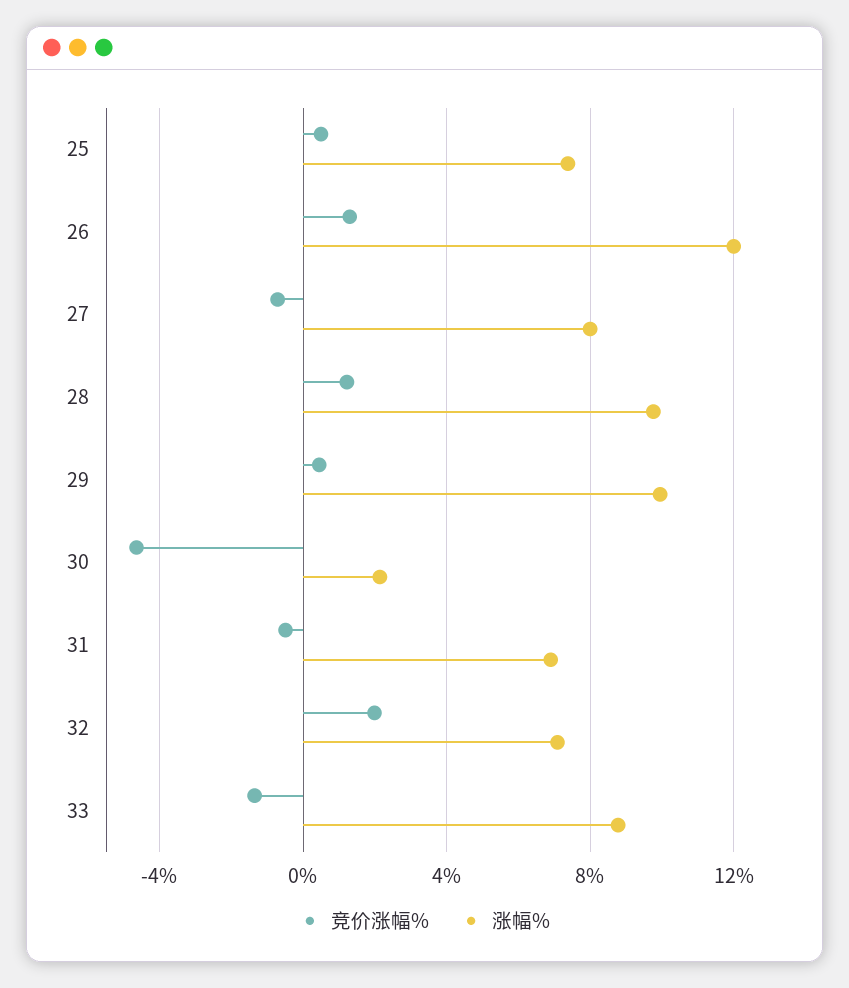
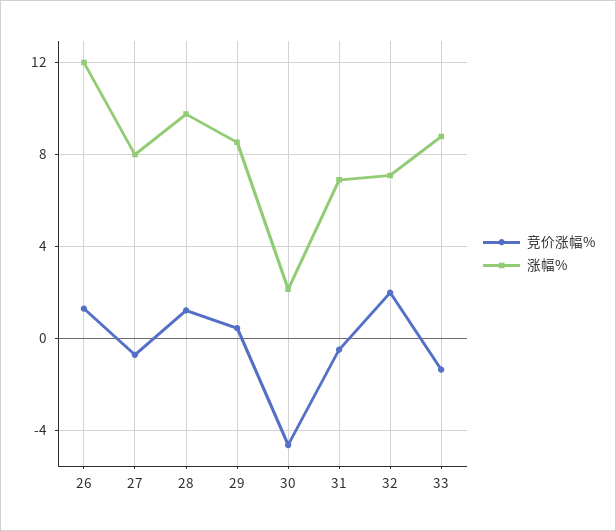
  {
    "竞价涨幅%": {
-     "25": 0.5,
      "26": 1.5,
      "27": -0.5,
      "28": 1,
      "29": 0.5,
      "30": -4.5,
      "31": -0.5,
      "32": 2,
      "33": -1.5
    },
    "涨幅%": {
-     "25": 7.5,
      "26": 12,
      "27": 8,
      "28": 10,
-     "29": 10,
+     "29": 8.5,
      "30": 2,
      "31": 7,
      "32": 7,
      "33": 9
    }
  }

